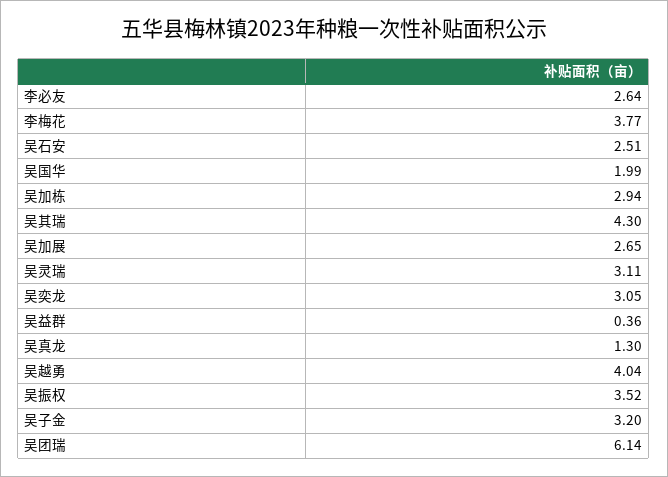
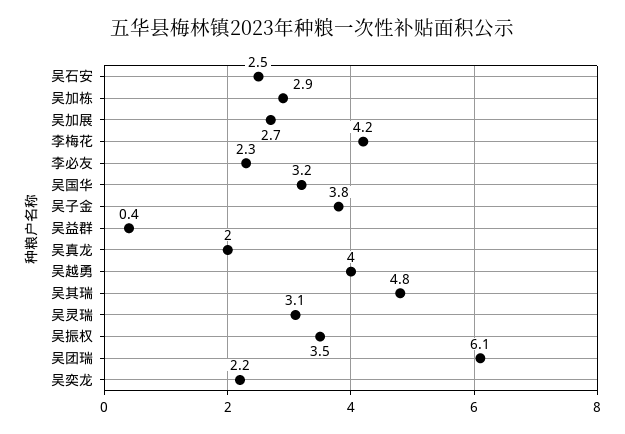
  {
-   "李必友": 2.64,
+   "李必友": 2.3,
-   "李梅花": 3.77,
+   "李梅花": 4.2,
    "吴石安": 2.51,
-   "吴国华": 1.99,
+   "吴国华": 3.2,
    "吴加栋": 2.94,
-   "吴其瑞": 4.3,
+   "吴其瑞": 4.8,
    "吴加展": 2.65,
    "吴灵瑞": 3.11,
-   "吴奕龙": 3.05,
+   "吴奕龙": 2.2,
    "吴益群": 0.36,
-   "吴真龙": 1.3,
+   "吴真龙": 2,
    "吴越勇": 4.04,
    "吴振权": 3.52,
-   "吴子金": 3.2,
+   "吴子金": 3.8,
    "吴团瑞": 6.14
  }

